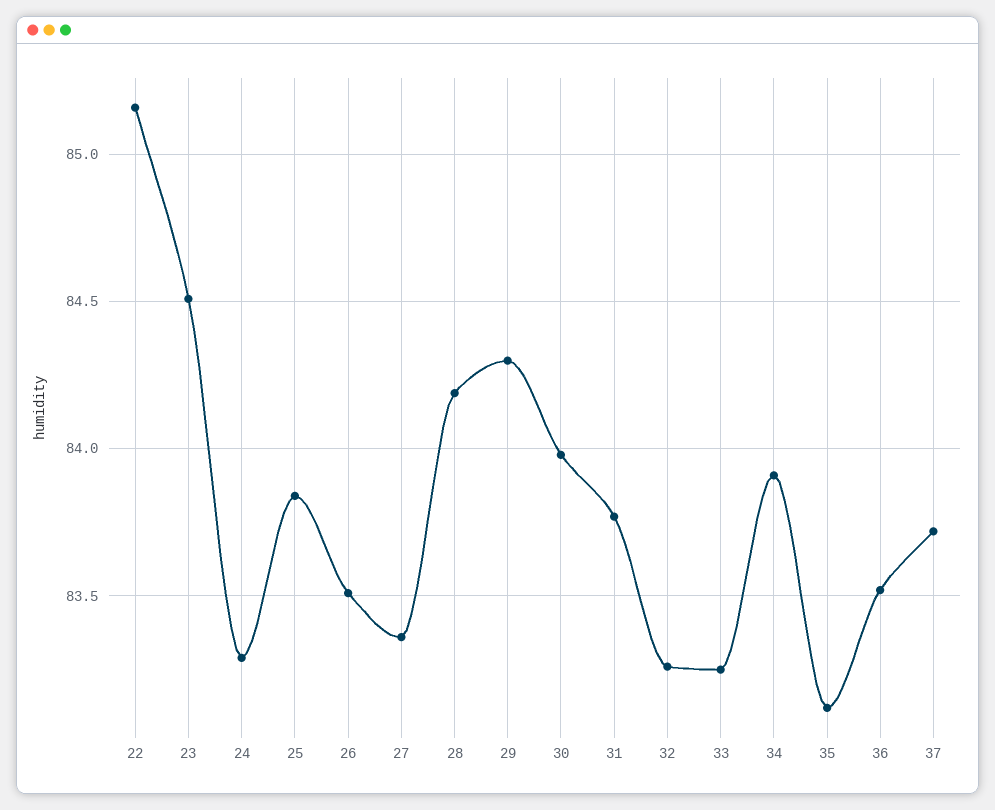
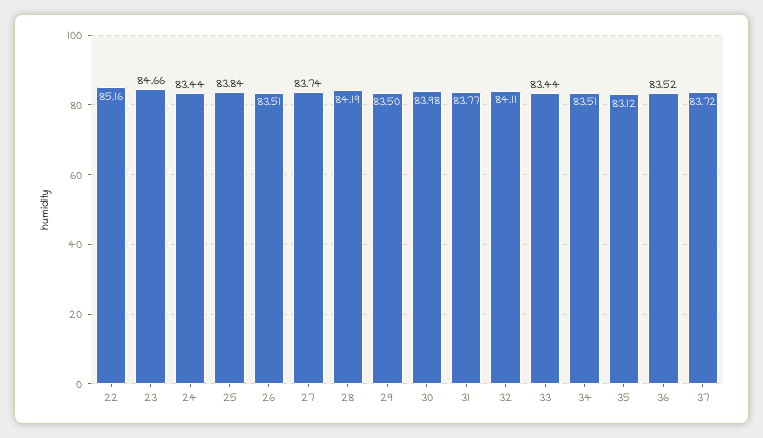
  {
    "22": 85.16,
-   "23": 84.5,
+   "23": 84.66,
-   "24": 83.3,
+   "24": 83.44,
    "25": 83.84,
    "26": 83.51,
-   "27": 83.35,
+   "27": 83.74,
    "28": 84.19,
-   "29": 84.3,
+   "29": 83.5,
    "30": 83.98,
    "31": 83.77,
-   "32": 83.25,
+   "32": 84.11,
-   "33": 83.25,
+   "33": 83.44,
-   "34": 83.9,
+   "34": 83.51,
    "35": 83.12,
    "36": 83.52,
    "37": 83.72
  }

